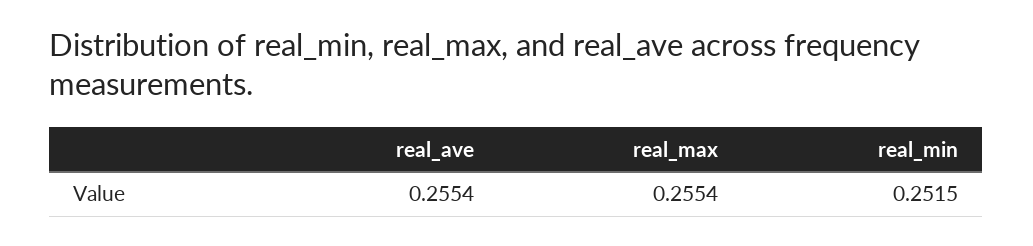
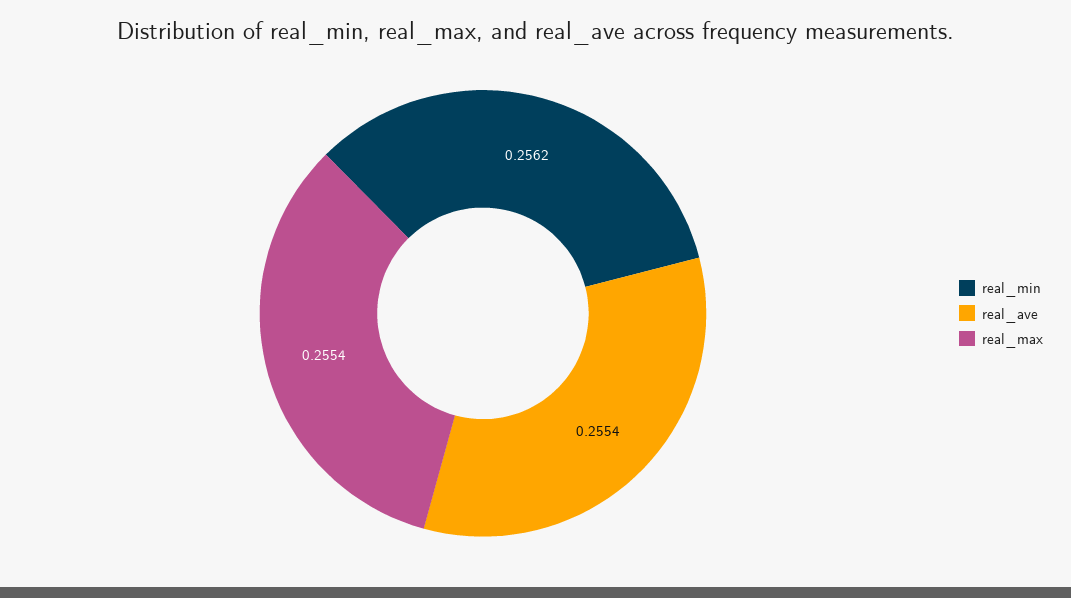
  {
    "real_ave": 0.2554,
    "real_max": 0.2554,
-   "real_min": 0.2515
+   "real_min": 0.2562
  }

